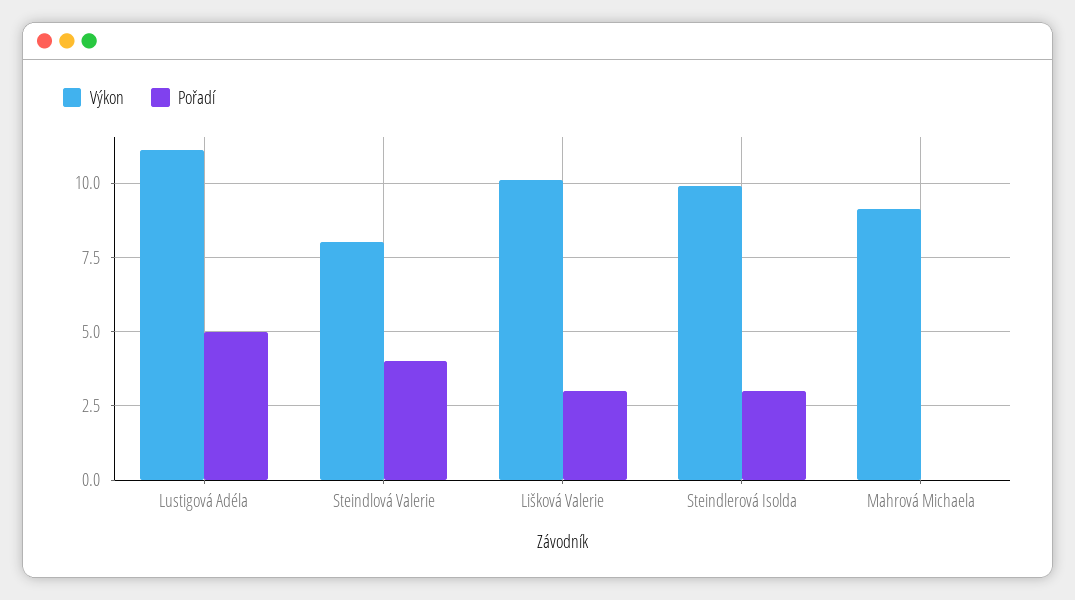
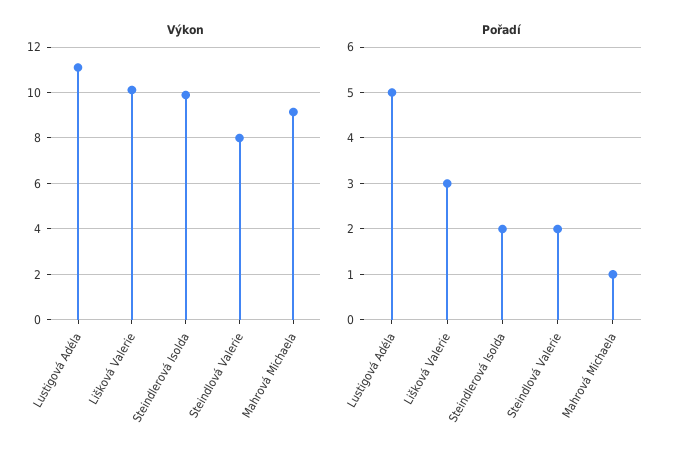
  {
    "Výkon": {
      "Lustigová Adéla": 11,
      "Steindlová Valerie": 8,
      "Lišková Valerie": 10,
      "Steindlerová Isolda": 10,
      "Mahrová Michaela": 9.25
    },
    "Pořadí": {
      "Lustigová Adéla": 5,
-     "Steindlová Valerie": 4,
+     "Steindlová Valerie": 2,
      "Lišková Valerie": 3,
-     "Steindlerová Isolda": 3,
+     "Steindlerová Isolda": 2,
-     "Mahrová Michaela": 0
+     "Mahrová Michaela": 1
    }
  }

